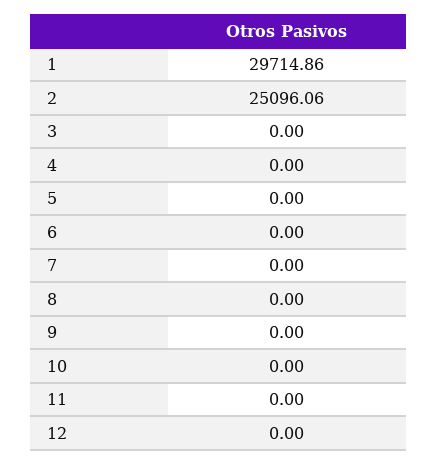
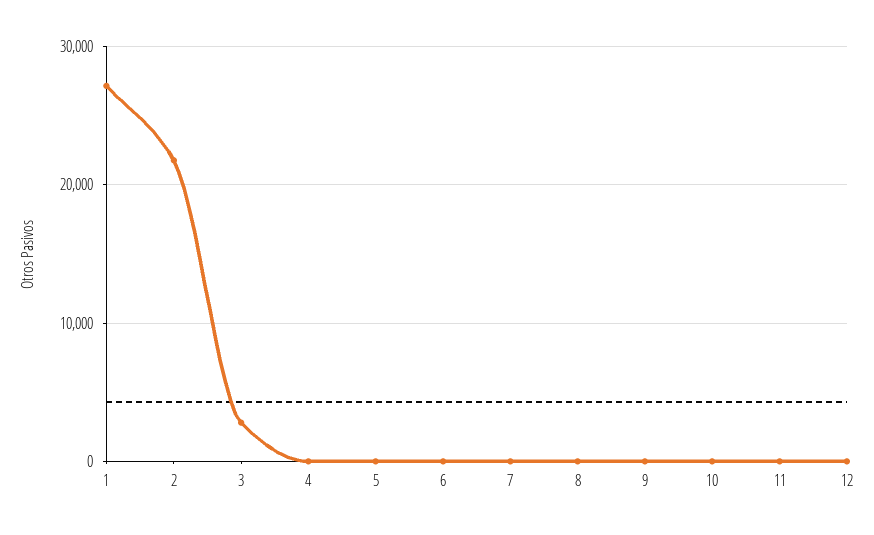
  {
-   "1": 29714.86,
+   "1": 27000,
-   "2": 25096.06,
+   "2": 22000,
-   "3": 0,
+   "3": 3000,
    "4": 0,
    "5": 0,
    "6": 0,
    "7": 0,
    "8": 0,
    "9": 0,
    "10": 0,
    "11": 0,
    "12": 0
  }

